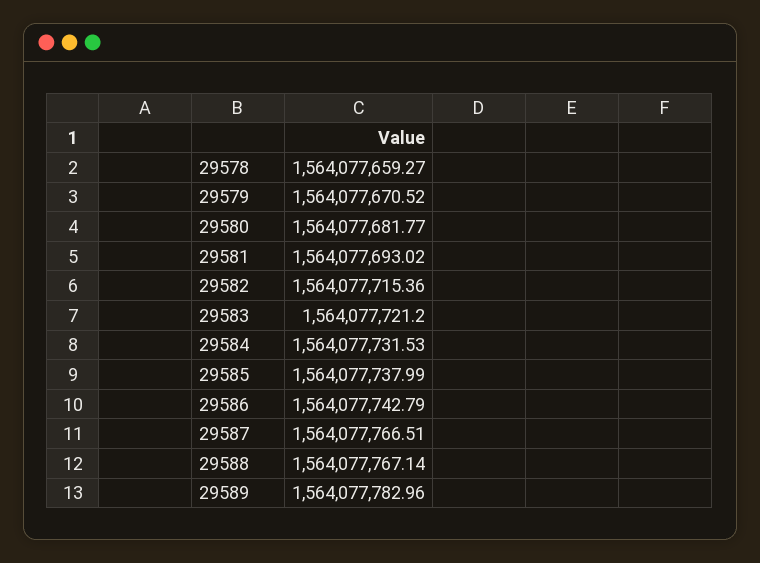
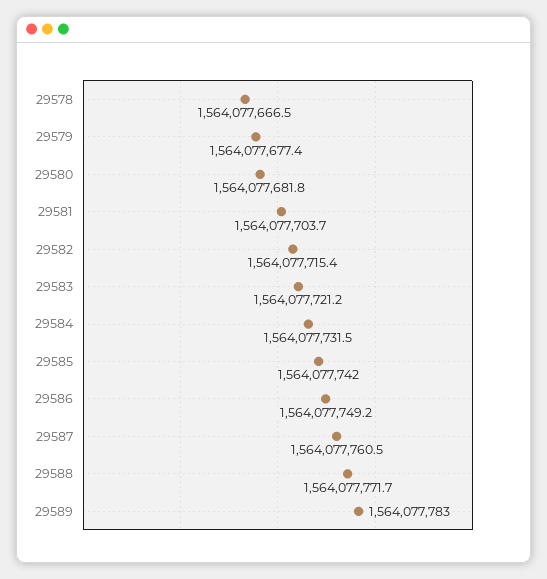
  {
-   "29578": 1564077659.27,
+   "29578": 1564077666.5,
-   "29579": 1564077670.52,
+   "29579": 1564077677.4,
    "29580": 1564077681.77,
-   "29581": 1564077693.02,
+   "29581": 1564077703.7,
    "29582": 1564077715.36,
    "29583": 1564077721.2,
    "29584": 1564077731.53,
-   "29585": 1564077737.99,
+   "29585": 1564077742,
-   "29586": 1564077742.79,
+   "29586": 1564077749.2,
-   "29587": 1564077766.51,
+   "29587": 1564077760.5,
-   "29588": 1564077767.14,
+   "29588": 1564077771.7,
    "29589": 1564077782.96
  }

